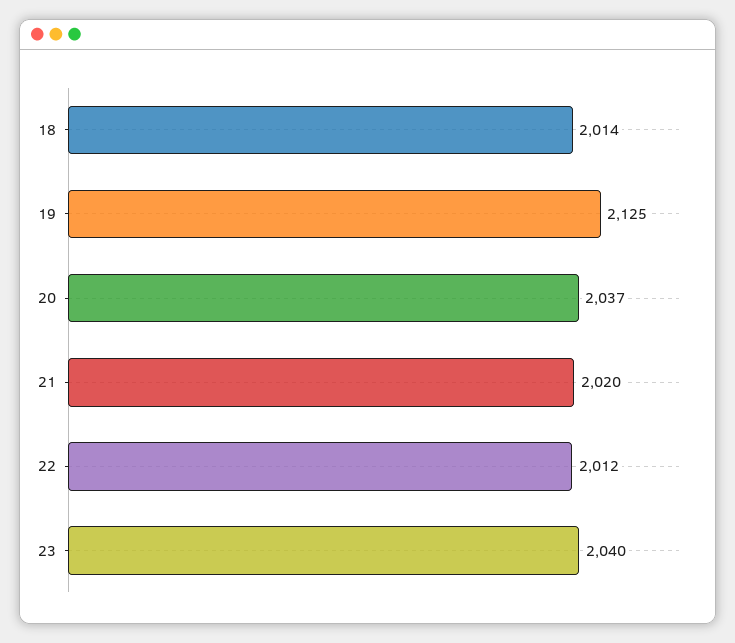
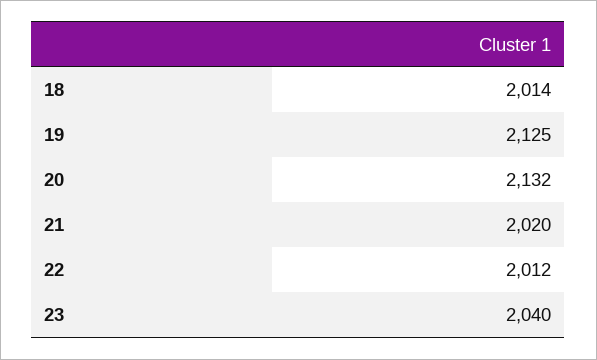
  {
    "18": 2014,
    "19": 2125,
-   "20": 2037,
+   "20": 2132,
    "21": 2020,
    "22": 2012,
    "23": 2040
  }

